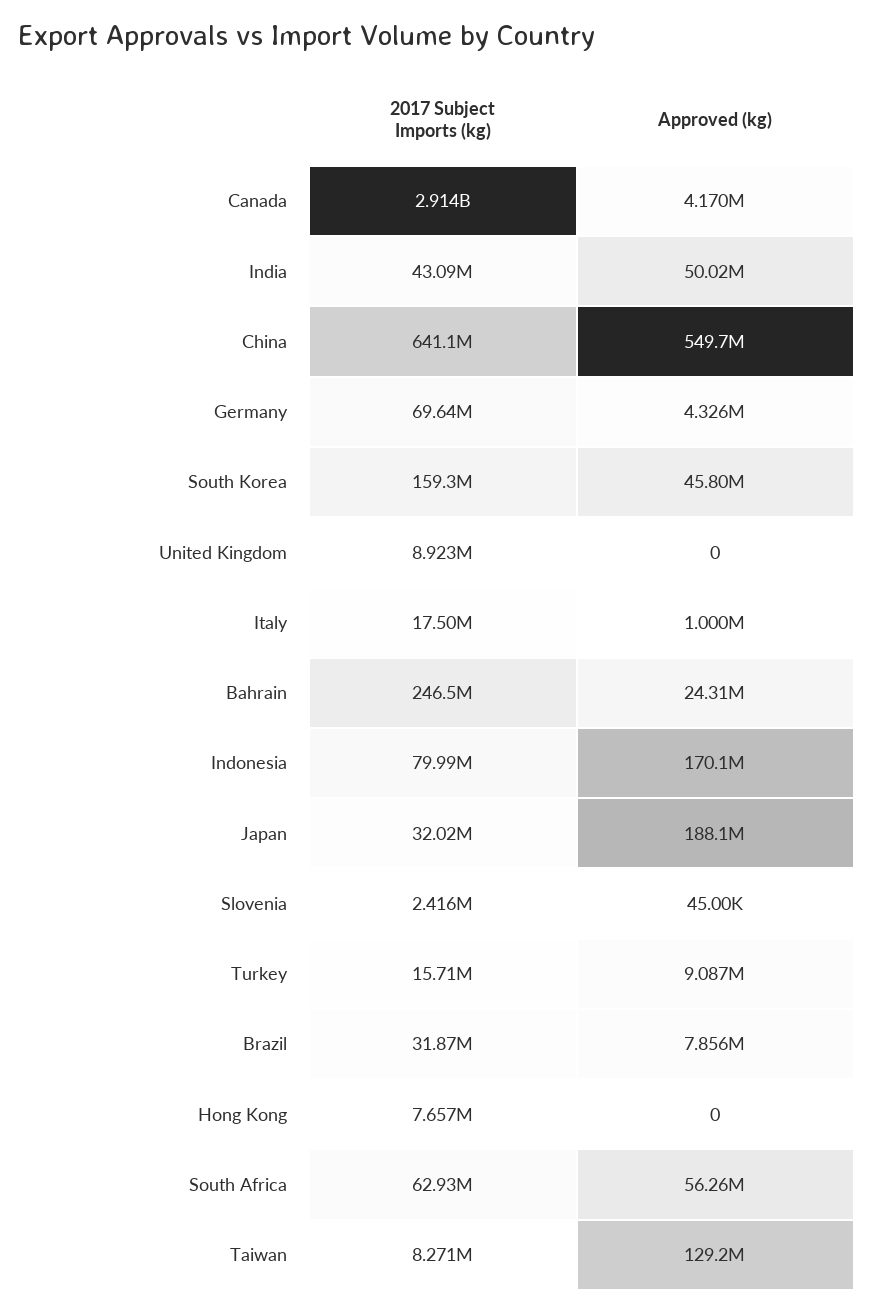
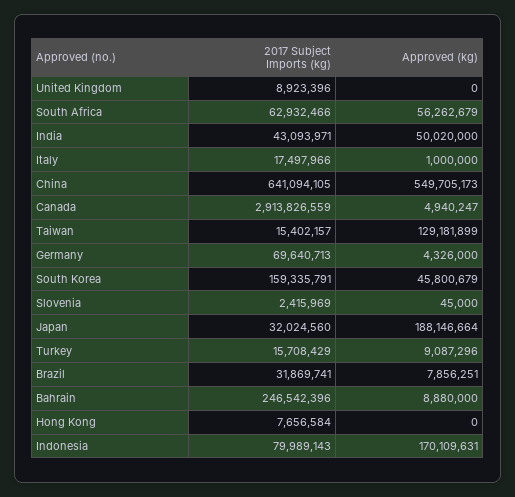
  {
    "2017 Subject Imports (kg)": {
      "Canada": 2913826559,
      "India": 43093971,
      "China": 641094105,
      "Germany": 69640713,
      "South Korea": 159335791,
      "United Kingdom": 8923396,
      "Italy": 17497966,
      "Bahrain": 246542396,
      "Indonesia": 79989143,
      "Japan": 32024560,
      "Slovenia": 2415969,
      "Turkey": 15708429,
      "Brazil": 31869741,
      "Hong Kong": 7656584,
      "South Africa": 62932466,
-     "Taiwan": 8271000
+     "Taiwan": 15402157
    },
    "Approved (kg)": {
-     "Canada": 4170000,
+     "Canada": 4940247,
      "India": 50020000,
      "China": 549705173,
      "Germany": 4326000,
      "South Korea": 45800679,
      "United Kingdom": 0,
      "Italy": 1000000,
-     "Bahrain": 24310000,
+     "Bahrain": 8880000,
      "Indonesia": 170109631,
      "Japan": 188146664,
      "Slovenia": 45000,
      "Turkey": 9087296,
      "Brazil": 7856251,
      "Hong Kong": 0,
      "South Africa": 56262679,
      "Taiwan": 129181899
    }
  }

